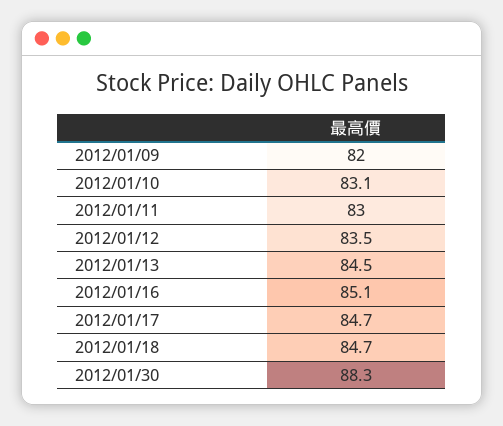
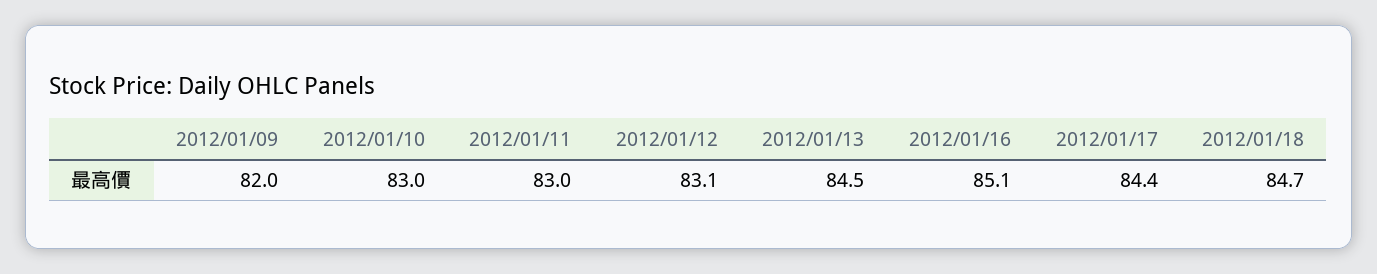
  {
    "2012/01/09": 82,
-   "2012/01/10": 83.1,
+   "2012/01/10": 83,
    "2012/01/11": 83,
-   "2012/01/12": 83.5,
+   "2012/01/12": 83.1,
    "2012/01/13": 84.5,
    "2012/01/16": 85.1,
-   "2012/01/17": 84.7,
+   "2012/01/17": 84.4,
-   "2012/01/18": 84.7,
+   "2012/01/18": 84.7
-   "2012/01/30": 88.3
  }

